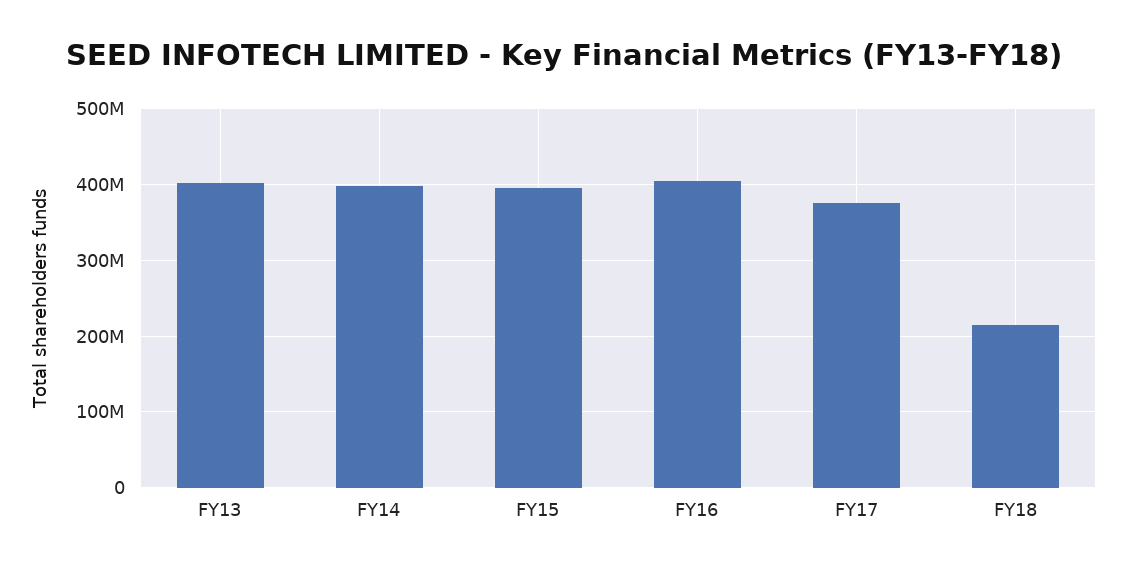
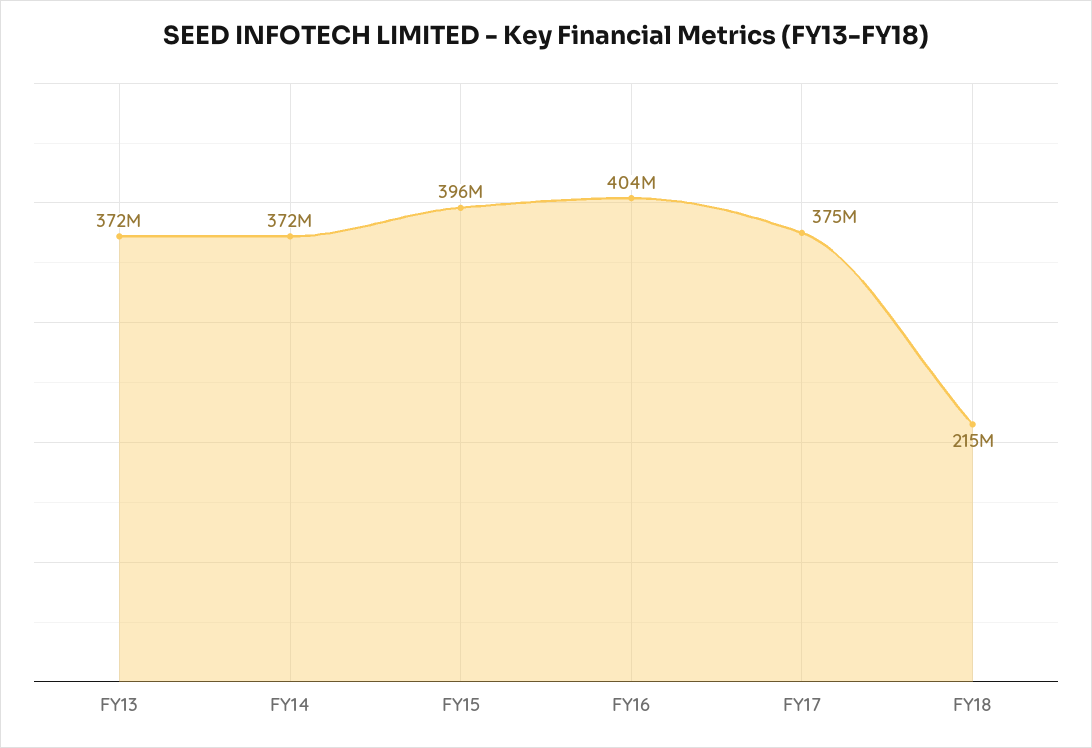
  {
-   "FY13": 400000000,
+   "FY13": 372000000,
-   "FY14": 400000000,
+   "FY14": 372000000,
    "FY15": 396000000,
    "FY16": 404000000,
    "FY17": 375000000,
    "FY18": 215000000
  }

